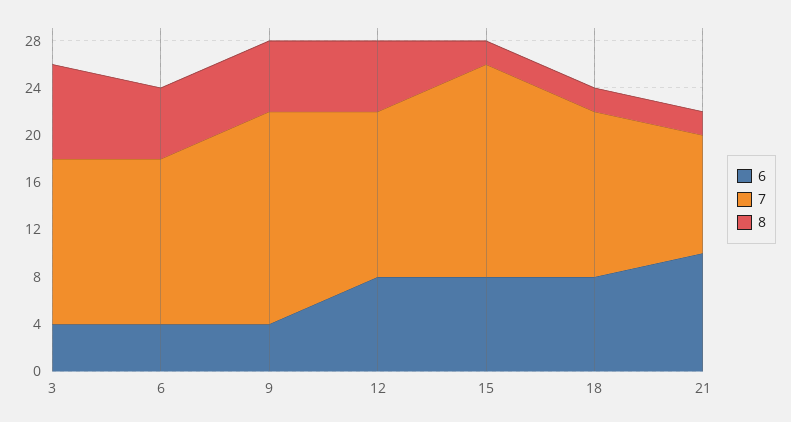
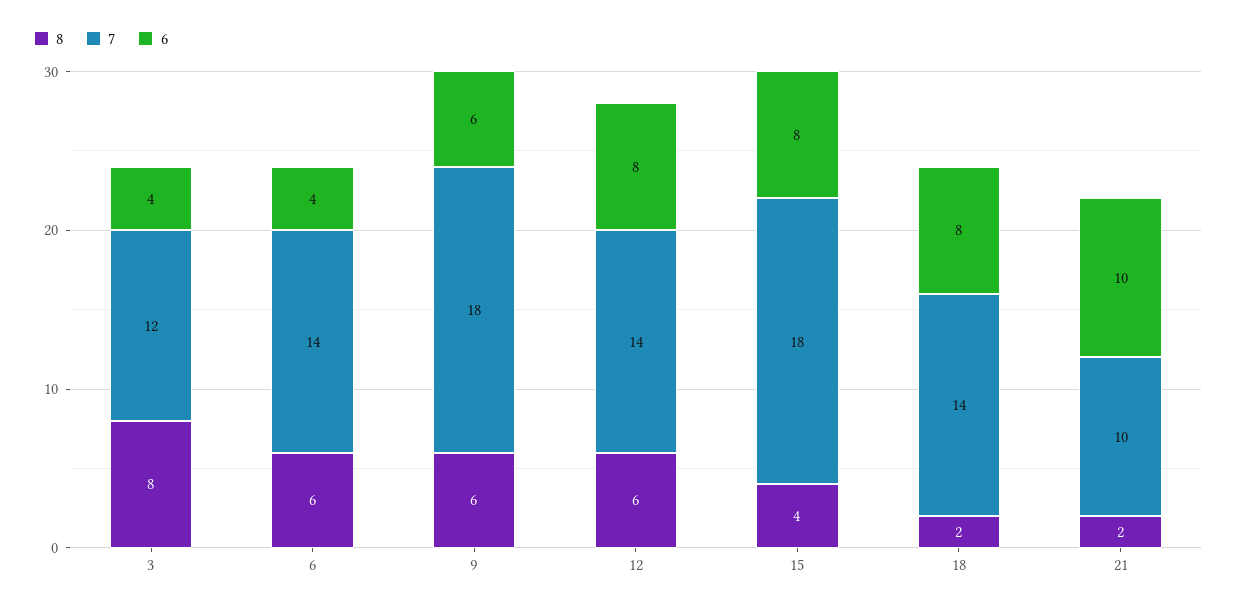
  {
    "6": {
      "3": 4,
      "6": 4,
-     "9": 4,
+     "9": 6,
      "12": 8,
      "15": 8,
      "18": 8,
      "21": 10
    },
    "7": {
-     "3": 14,
+     "3": 12,
      "6": 14,
      "9": 18,
      "12": 14,
      "15": 18,
      "18": 14,
      "21": 10
    },
    "8": {
      "3": 8,
      "6": 6,
      "9": 6,
      "12": 6,
-     "15": 2,
+     "15": 4,
      "18": 2,
      "21": 2
    }
  }

